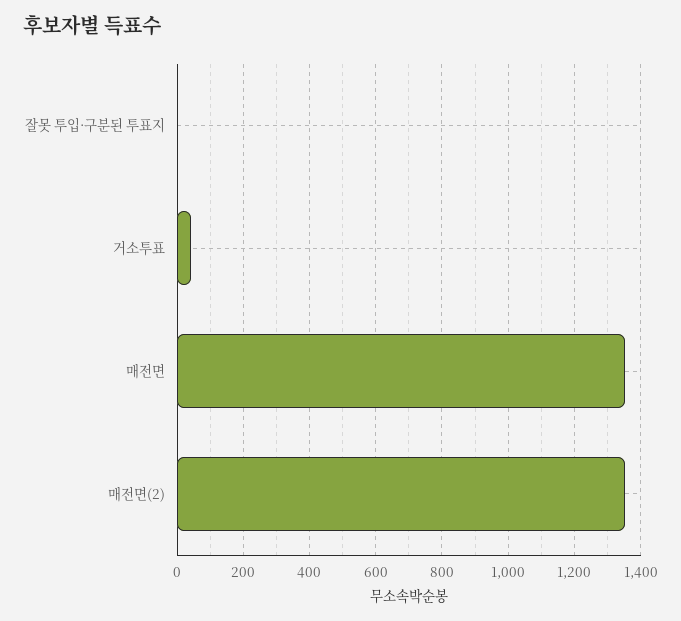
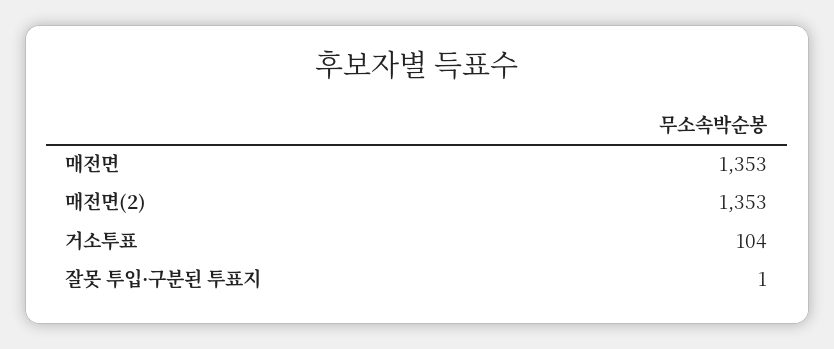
  {
    "잘못 투입·구분된 투표지": 1,
-   "거소투표": 40,
+   "거소투표": 104,
    "매전면": 1353,
    "매전면(2)": 1353
  }

